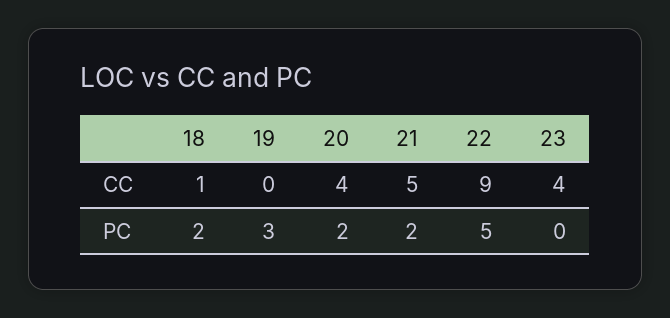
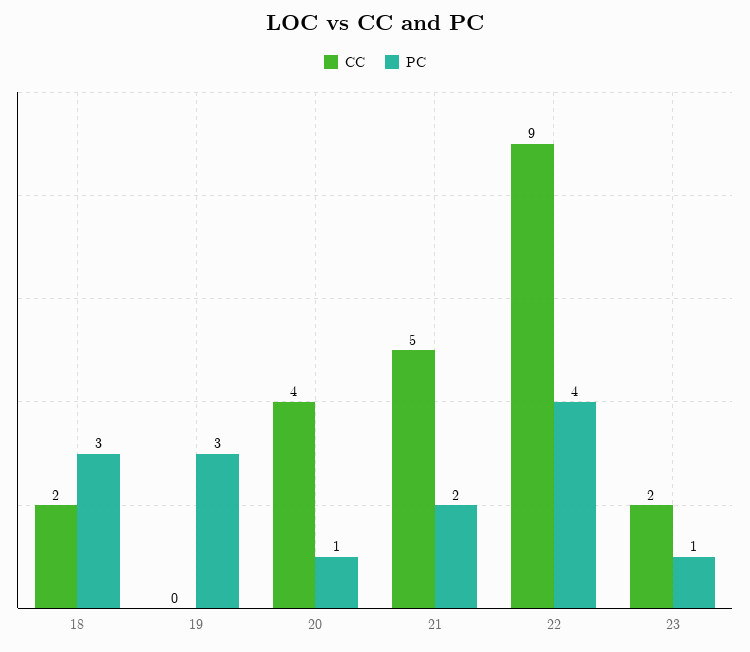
  {
    "CC": {
-     "18": 1,
+     "18": 2,
      "19": 0,
      "20": 4,
      "21": 5,
      "22": 9,
-     "23": 4
+     "23": 2
    },
    "PC": {
-     "18": 2,
+     "18": 3,
      "19": 3,
-     "20": 2,
+     "20": 1,
      "21": 2,
-     "22": 5,
+     "22": 4,
-     "23": 0
+     "23": 1
    }
  }

